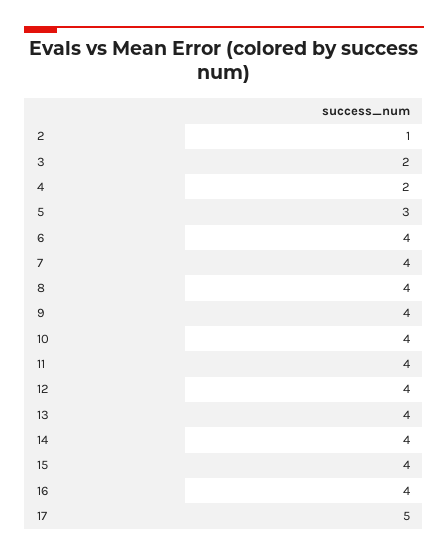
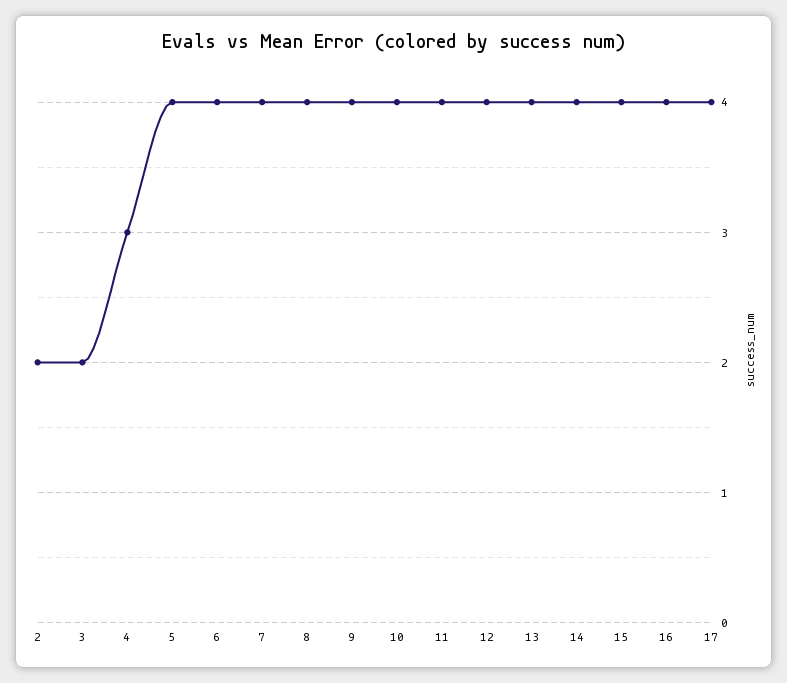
  {
-   "2": 1,
+   "2": 2,
    "3": 2,
-   "4": 2,
+   "4": 3,
-   "5": 3,
+   "5": 4,
    "6": 4,
    "7": 4,
    "8": 4,
    "9": 4,
    "10": 4,
    "11": 4,
    "12": 4,
    "13": 4,
    "14": 4,
    "15": 4,
    "16": 4,
-   "17": 5
+   "17": 4
  }

